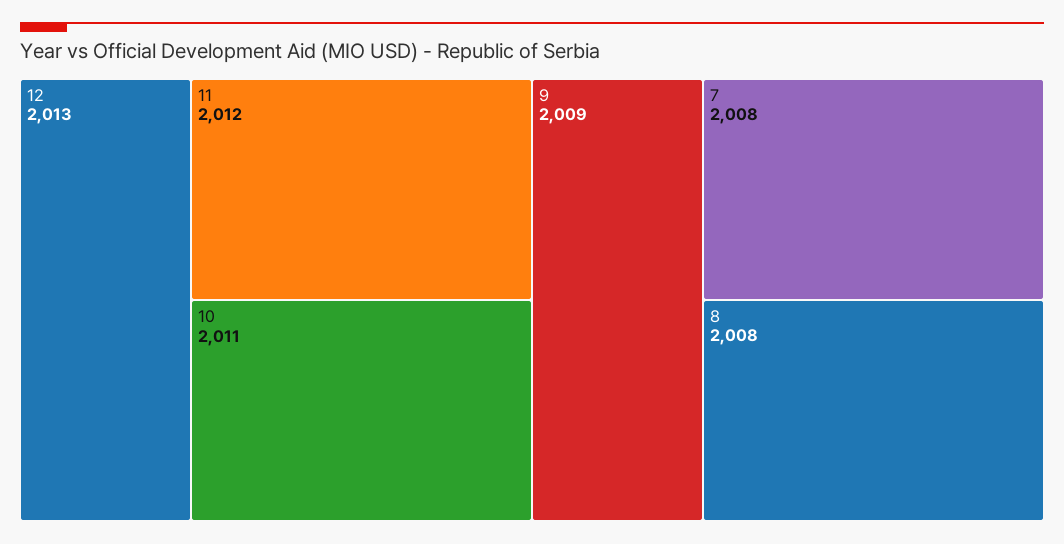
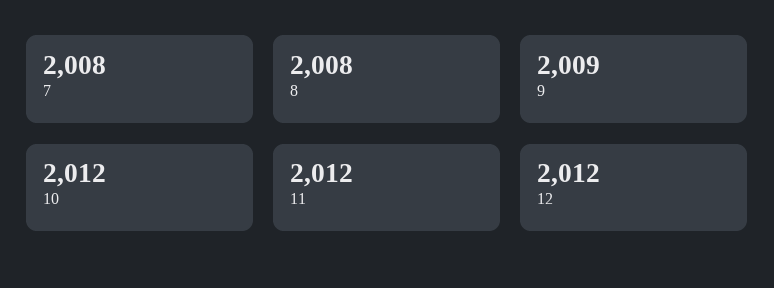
  {
-   "12": 2013,
+   "12": 2012,
    "11": 2012,
-   "10": 2011,
+   "10": 2012,
    "9": 2009,
    "7": 2008,
    "8": 2008
  }

